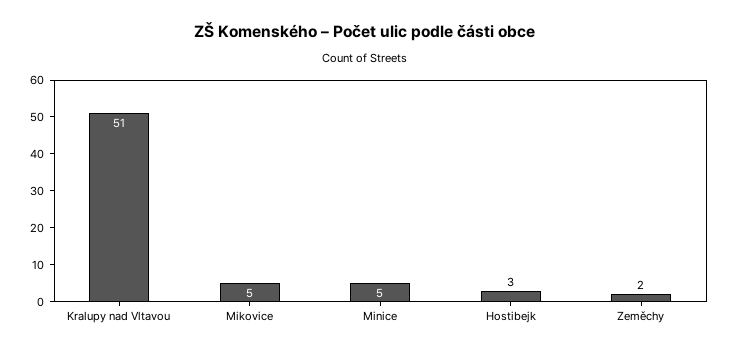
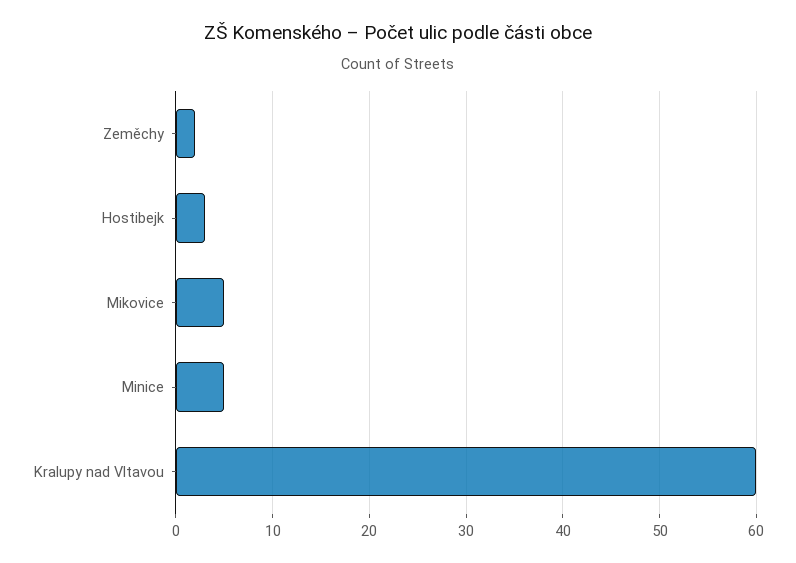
  {
-   "Kralupy nad Vltavou": 51,
+   "Kralupy nad Vltavou": 60,
    "Mikovice": 5,
    "Minice": 5,
    "Hostibejk": 3,
    "Zeměchy": 2
  }

